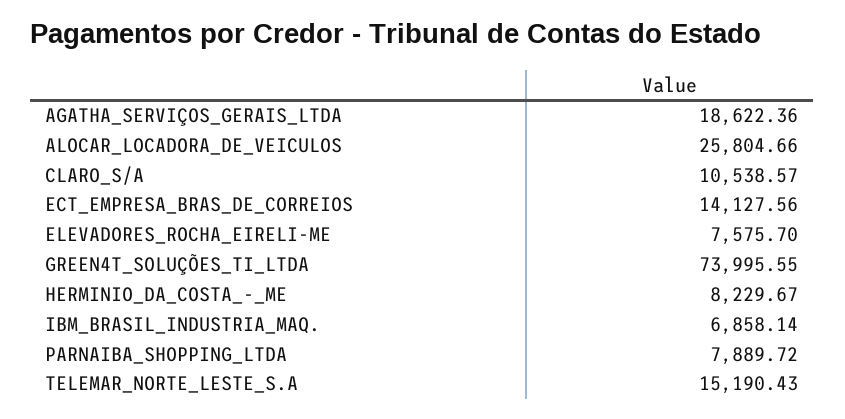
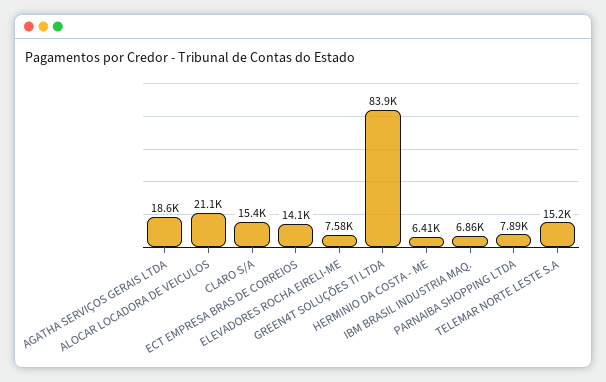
  {
    "AGATHA_SERVIÇOS_GERAIS_LTDA": 18622.36,
-   "ALOCAR_LOCADORA_DE_VEICULOS": 25804.66,
+   "ALOCAR_LOCADORA_DE_VEICULOS": 21100,
-   "CLARO_S/A": 10538.57,
+   "CLARO_S/A": 15400,
    "ECT_EMPRESA_BRAS_DE_CORREIOS": 14127.56,
    "ELEVADORES_ROCHA_EIRELI-ME": 7575.7,
-   "GREEN4T_SOLUÇÕES_TI_LTDA": 73995.55,
+   "GREEN4T_SOLUÇÕES_TI_LTDA": 83900,
-   "HERMINIO_DA_COSTA_-_ME": 8229.67,
+   "HERMINIO_DA_COSTA_-_ME": 6410,
    "IBM_BRASIL_INDUSTRIA_MAQ.": 6858.14,
    "PARNAIBA_SHOPPING_LTDA": 7889.72,
    "TELEMAR_NORTE_LESTE_S.A": 15190.43
  }

